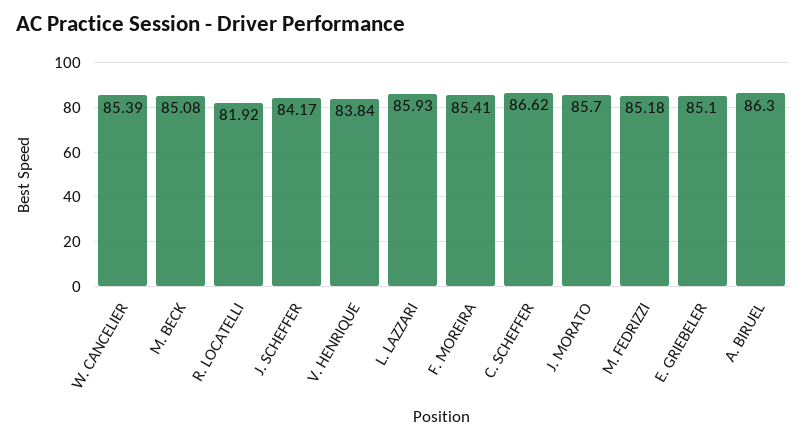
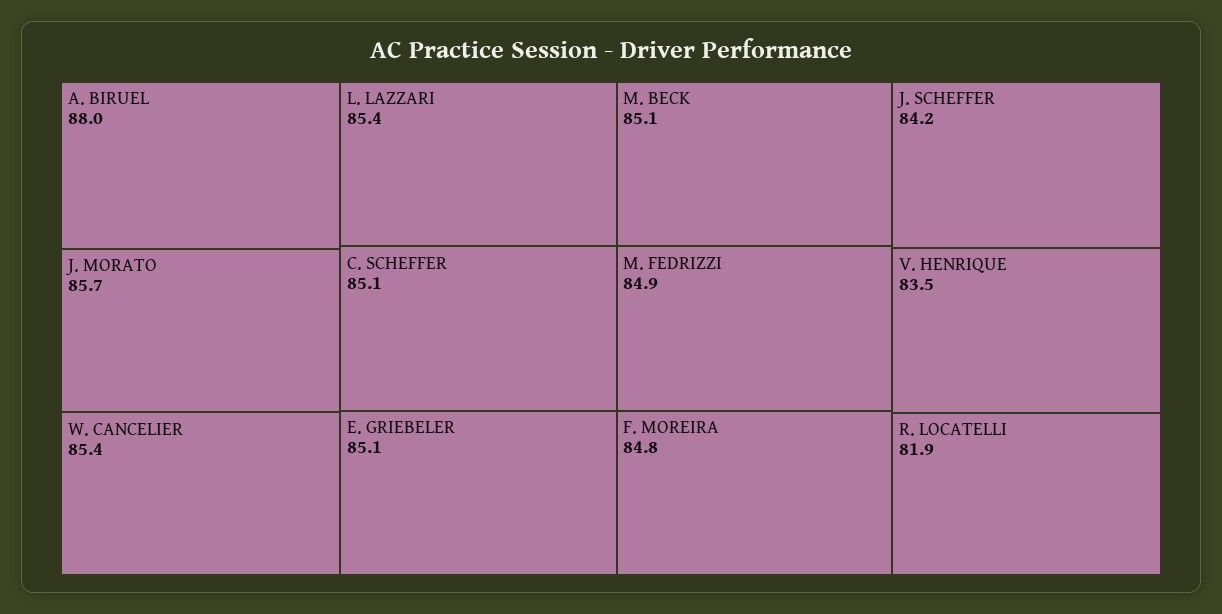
  {
    "W. CANCELIER": 85.39,
    "M. BECK": 85.08,
    "R. LOCATELLI": 81.92,
    "J. SCHEFFER": 84.17,
-   "V. HENRIQUE": 83.84,
+   "V. HENRIQUE": 83.5,
-   "L. LAZZARI": 85.93,
+   "L. LAZZARI": 85.4,
-   "F. MOREIRA": 85.41,
+   "F. MOREIRA": 84.8,
-   "C. SCHEFFER": 86.62,
+   "C. SCHEFFER": 85.1,
    "J. MORATO": 85.7,
-   "M. FEDRIZZI": 85.18,
+   "M. FEDRIZZI": 84.9,
    "E. GRIEBELER": 85.1,
-   "A. BIRUEL": 86.3
+   "A. BIRUEL": 88
  }

